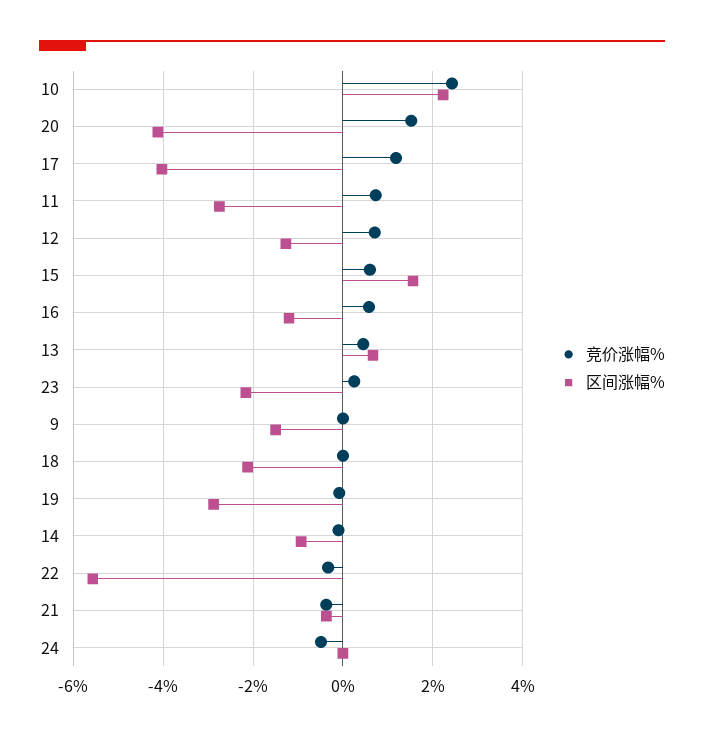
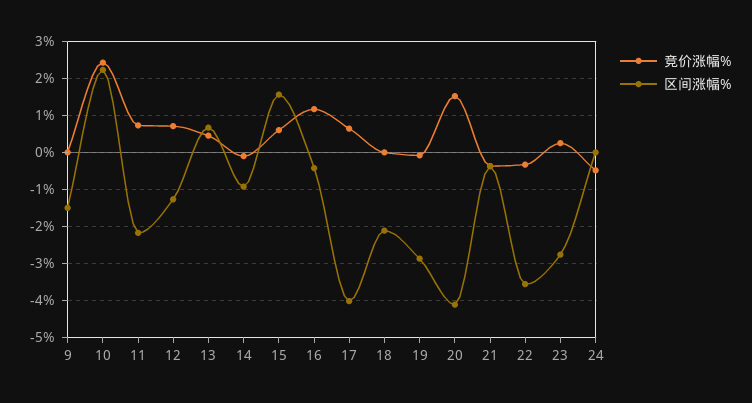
  {
    "竞价涨幅%": {
      "10": 2.4,
      "20": 1.6,
-     "17": 1.2,
+     "17": 0.6,
      "11": 0.8,
      "12": 0.8,
      "15": 0.6,
-     "16": 0.6,
+     "16": 1.2,
      "13": 0.4,
      "23": 0.2,
      "9": 0,
      "18": 0,
      "19": 0,
      "14": -0.2,
      "22": -0.4,
      "21": -0.4,
      "24": -0.4
    },
    "区间涨幅%": {
      "10": 2.2,
      "20": -4.2,
      "17": -4,
-     "11": -2.8,
+     "11": -2.2,
      "12": -1.2,
      "15": 1.6,
-     "16": -1.2,
+     "16": -0.4,
      "13": 0.6,
-     "23": -2.2,
+     "23": -2.8,
      "9": -1.6,
      "18": -2.2,
      "19": -2.8,
      "14": -1,
-     "22": -5.6,
+     "22": -3.6,
      "21": -0.4,
      "24": 0
    }
  }

